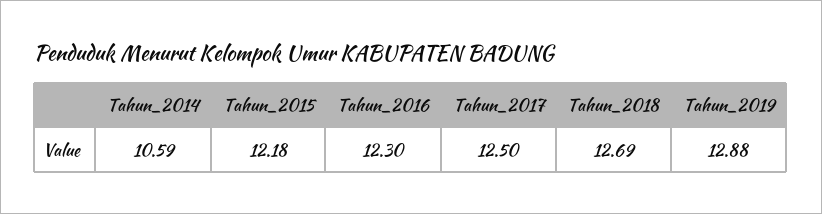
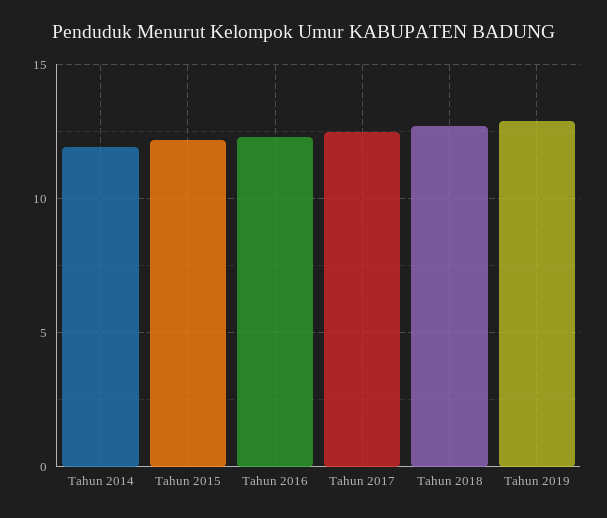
  {
-   "Tahun_2014": 10.59,
+   "Tahun_2014": 12,
    "Tahun_2015": 12.18,
    "Tahun_2016": 12.3,
    "Tahun_2017": 12.5,
    "Tahun_2018": 12.69,
    "Tahun_2019": 12.88
  }

